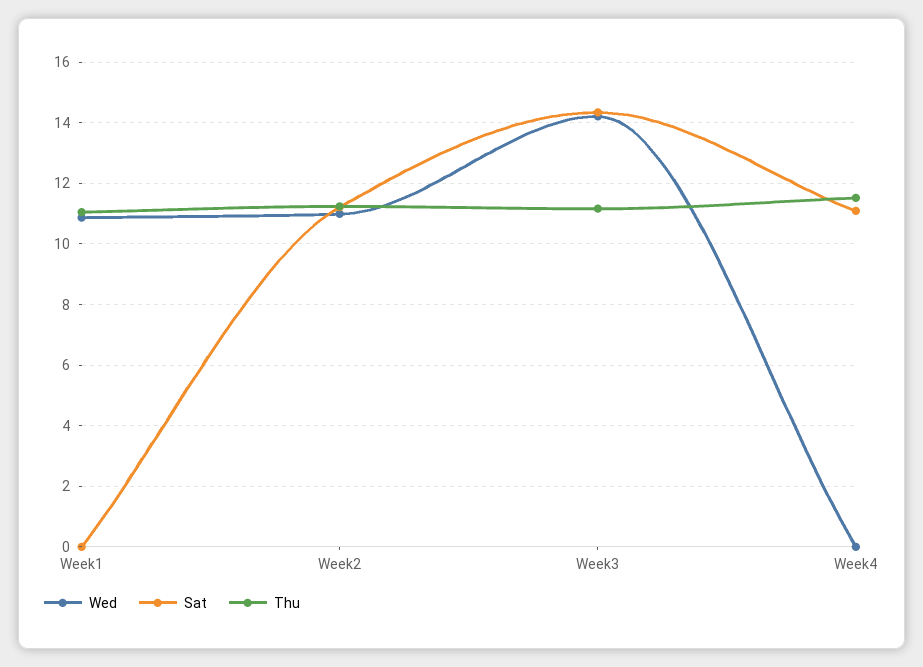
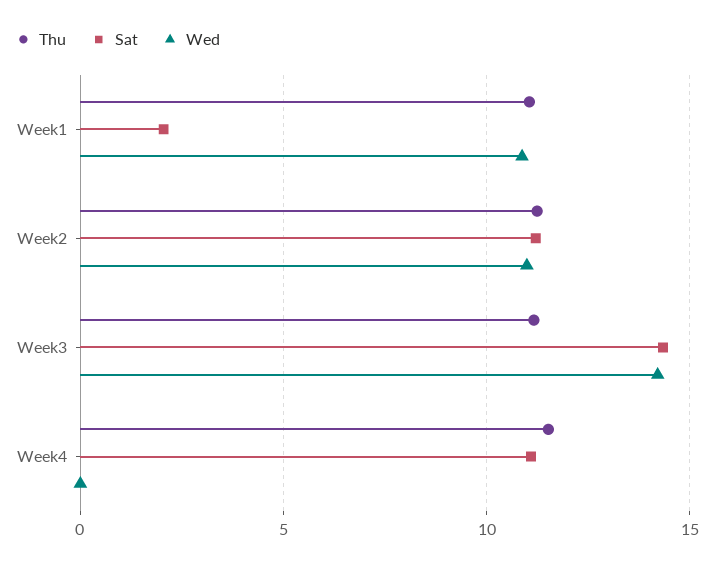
  {
    "Wed": {
      "Week1": 10.8,
      "Week2": 11,
      "Week3": 14.2,
      "Week4": 0
    },
    "Sat": {
-     "Week1": 0,
+     "Week1": 2,
      "Week2": 11.2,
      "Week3": 14.4,
      "Week4": 11
    },
    "Thu": {
      "Week1": 11,
      "Week2": 11.2,
      "Week3": 11.2,
      "Week4": 11.6
    }
  }

